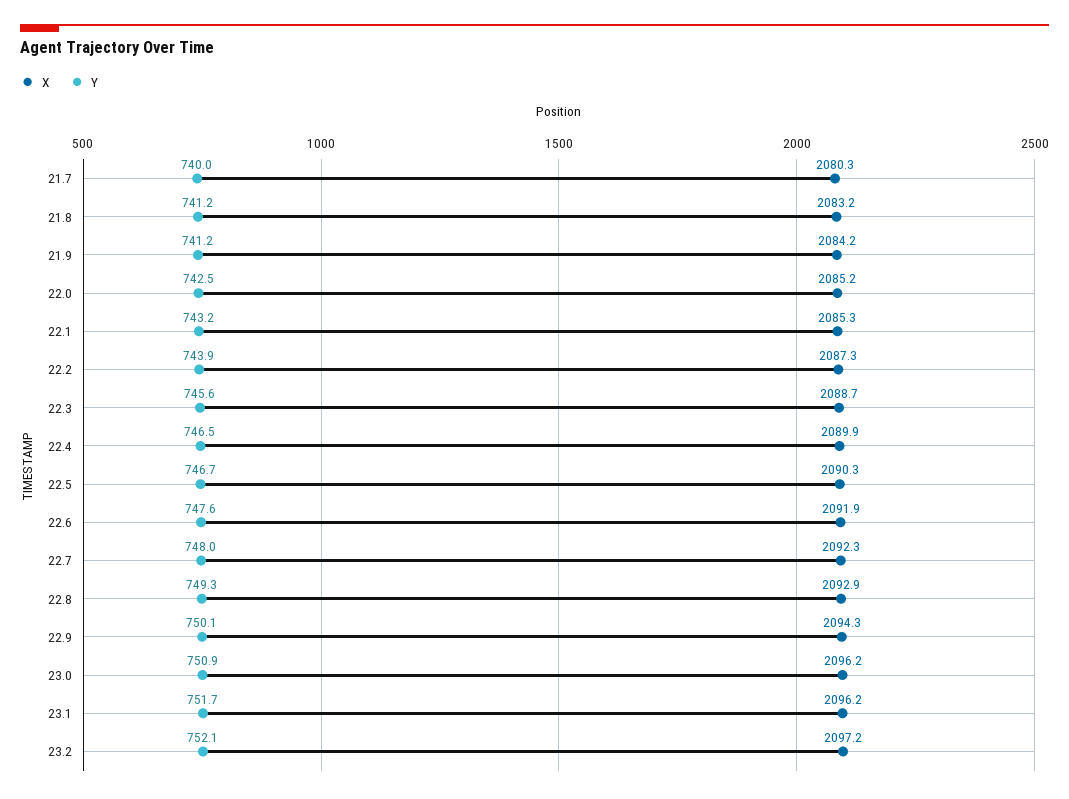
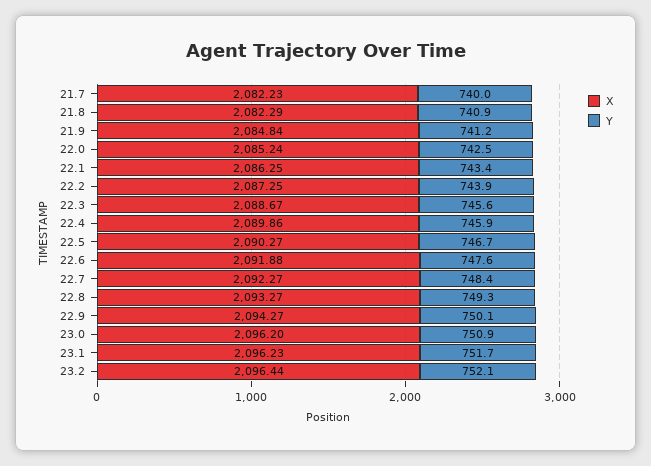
  {
    "X": {
-     "21.7": 2080.3,
+     "21.7": 2082.23,
-     "21.8": 2083.2,
+     "21.8": 2082.29,
-     "21.9": 2084.2,
+     "21.9": 2084.84,
      "22.0": 2085.24,
-     "22.1": 2085.3,
+     "22.1": 2086.25,
      "22.2": 2087.25,
      "22.3": 2088.67,
      "22.4": 2089.86,
      "22.5": 2090.27,
      "22.6": 2091.88,
      "22.7": 2092.27,
-     "22.8": 2092.9,
+     "22.8": 2093.27,
      "22.9": 2094.27,
      "23.0": 2096.2,
      "23.1": 2096.23,
-     "23.2": 2097.2
+     "23.2": 2096.44
    },
    "Y": {
      "21.7": 740,
-     "21.8": 741.2,
+     "21.8": 740.9,
      "21.9": 741.2,
      "22.0": 742.5,
-     "22.1": 743.2,
+     "22.1": 743.4,
      "22.2": 743.9,
      "22.3": 745.6,
-     "22.4": 746.5,
+     "22.4": 745.9,
      "22.5": 746.7,
      "22.6": 747.6,
-     "22.7": 748,
+     "22.7": 748.4,
      "22.8": 749.3,
      "22.9": 750.1,
      "23.0": 750.9,
      "23.1": 751.7,
      "23.2": 752.1
    }
  }

